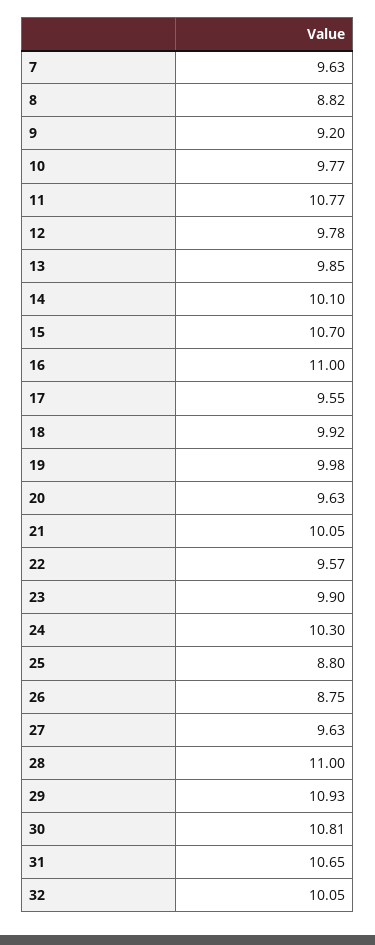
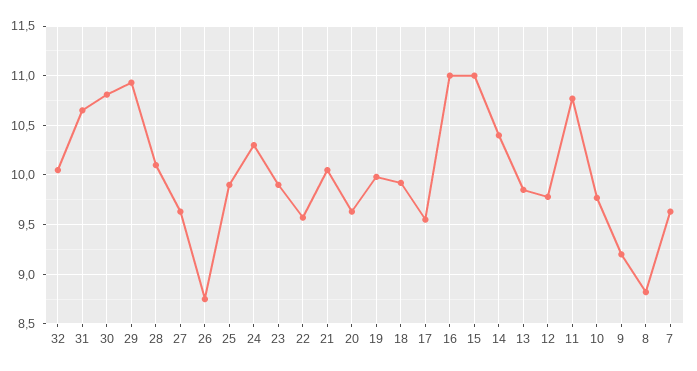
  {
    "7": 9.63,
    "8": 8.82,
    "9": 9.2,
    "10": 9.77,
    "11": 10.77,
    "12": 9.78,
    "13": 9.85,
-   "14": 10.1,
+   "14": 10.4,
-   "15": 10.7,
+   "15": 11,
    "16": 11,
    "17": 9.55,
    "18": 9.92,
    "19": 9.98,
    "20": 9.63,
    "21": 10.05,
    "22": 9.57,
    "23": 9.9,
    "24": 10.3,
-   "25": 8.8,
+   "25": 9.9,
    "26": 8.75,
    "27": 9.63,
-   "28": 11,
+   "28": 10.1,
    "29": 10.93,
    "30": 10.81,
    "31": 10.65,
    "32": 10.05
  }

